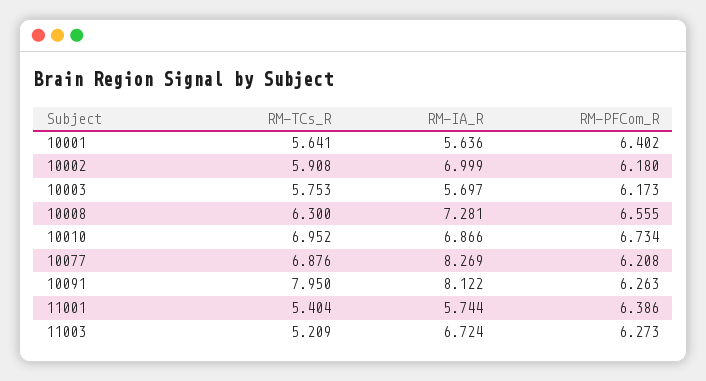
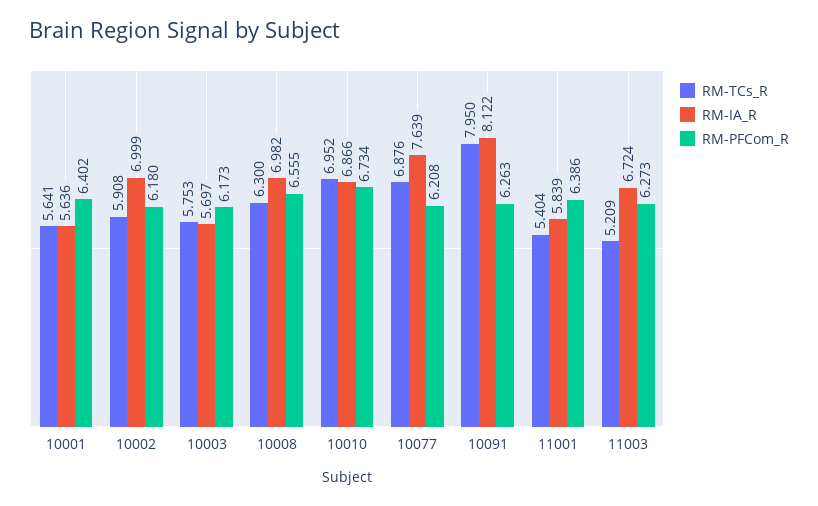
  {
    "RM-TCs_R": {
      "10001": 5.641,
      "10002": 5.908,
      "10003": 5.753,
      "10008": 6.3,
      "10010": 6.952,
      "10077": 6.876,
      "10091": 7.95,
      "11001": 5.404,
      "11003": 5.209
    },
    "RM-IA_R": {
      "10001": 5.636,
      "10002": 6.999,
      "10003": 5.697,
-     "10008": 7.281,
+     "10008": 6.982,
      "10010": 6.866,
-     "10077": 8.269,
+     "10077": 7.639,
      "10091": 8.122,
-     "11001": 5.744,
+     "11001": 5.839,
      "11003": 6.724
    },
    "RM-PFCom_R": {
      "10001": 6.402,
      "10002": 6.18,
      "10003": 6.173,
      "10008": 6.555,
      "10010": 6.734,
      "10077": 6.208,
      "10091": 6.263,
      "11001": 6.386,
      "11003": 6.273
    }
  }

